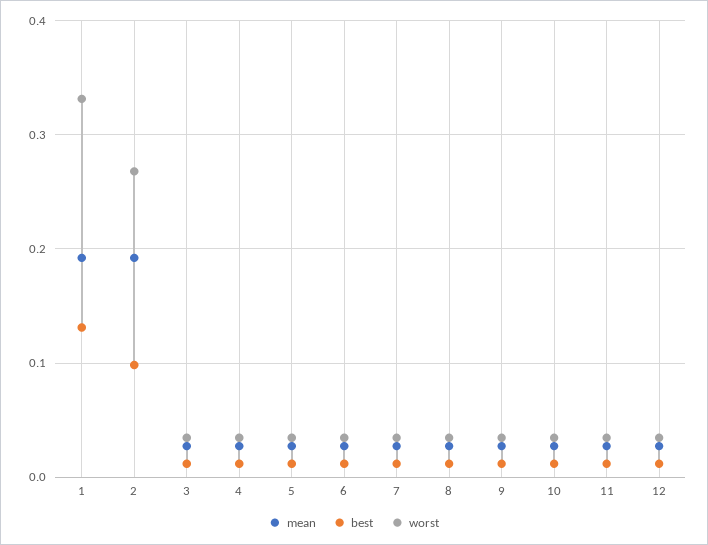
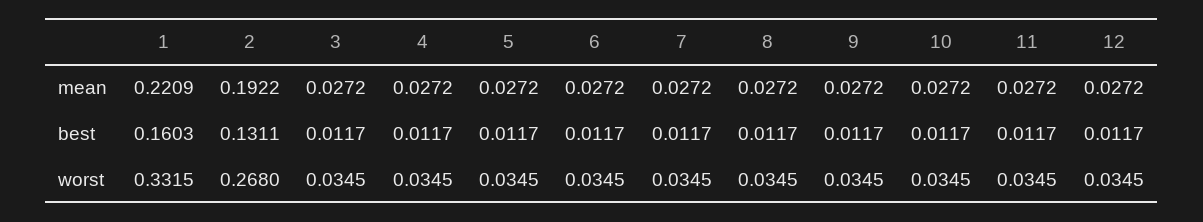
  {
    "mean": {
-     "1": 0.19,
+     "1": 0.2209,
      "2": 0.1922,
      "3": 0.0272,
      "4": 0.0272,
      "5": 0.0272,
      "6": 0.0272,
      "7": 0.0272,
      "8": 0.0272,
      "9": 0.0272,
      "10": 0.0272,
      "11": 0.0272,
      "12": 0.0272
    },
    "best": {
-     "1": 0.13,
+     "1": 0.1603,
-     "2": 0.1,
+     "2": 0.1311,
      "3": 0.0117,
      "4": 0.0117,
      "5": 0.0117,
      "6": 0.0117,
      "7": 0.0117,
      "8": 0.0117,
      "9": 0.0117,
      "10": 0.0117,
      "11": 0.0117,
      "12": 0.0117
    },
    "worst": {
      "1": 0.3315,
      "2": 0.268,
      "3": 0.0345,
      "4": 0.0345,
      "5": 0.0345,
      "6": 0.0345,
      "7": 0.0345,
      "8": 0.0345,
      "9": 0.0345,
      "10": 0.0345,
      "11": 0.0345,
      "12": 0.0345
    }
  }

